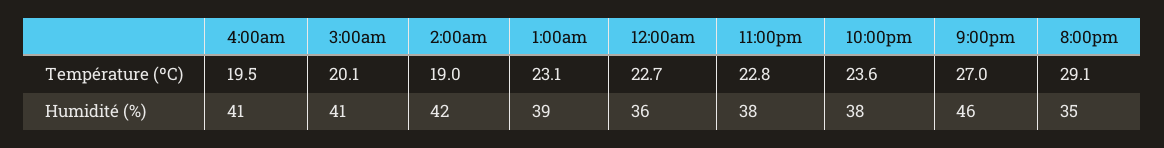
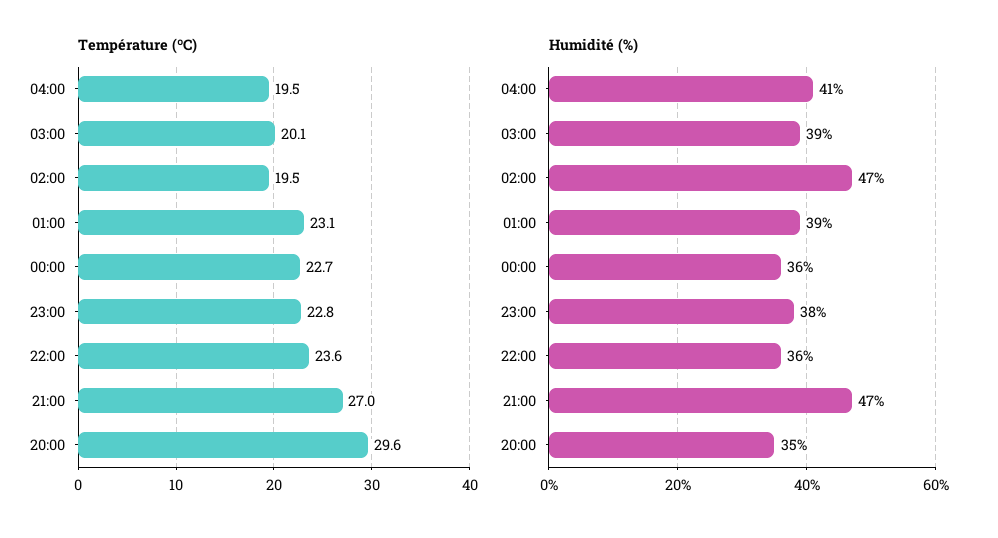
  {
    "Température (ºC)": {
      "4:00am": 19.5,
      "3:00am": 20.1,
-     "2:00am": 19,
+     "2:00am": 19.5,
      "1:00am": 23.1,
      "12:00am": 22.7,
      "11:00pm": 22.8,
      "10:00pm": 23.6,
      "9:00pm": 27,
-     "8:00pm": 29.1
+     "8:00pm": 29.6
    },
    "Humidité (%)": {
      "4:00am": 41,
-     "3:00am": 41,
+     "3:00am": 39,
-     "2:00am": 42,
+     "2:00am": 47,
      "1:00am": 39,
      "12:00am": 36,
      "11:00pm": 38,
-     "10:00pm": 38,
+     "10:00pm": 36,
-     "9:00pm": 46,
+     "9:00pm": 47,
      "8:00pm": 35
    }
  }

